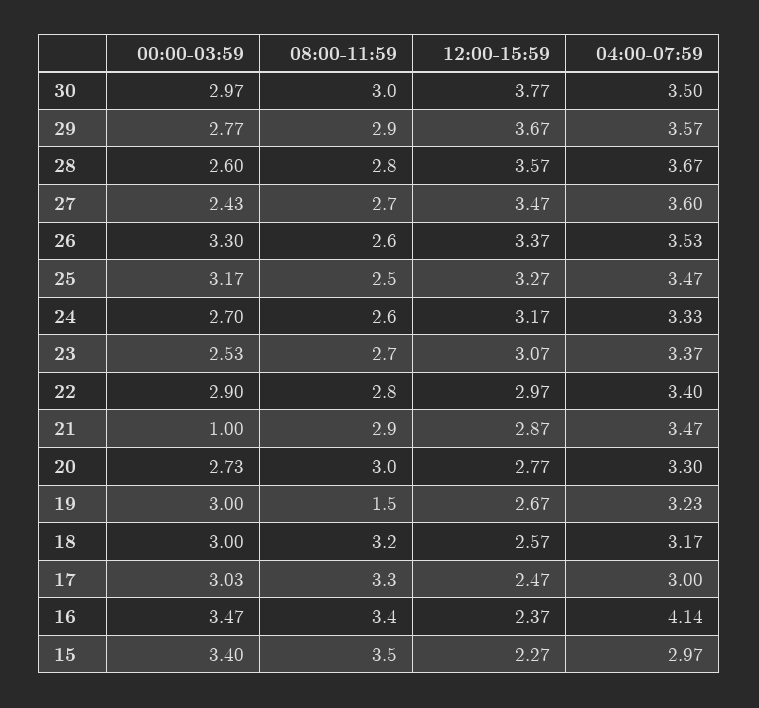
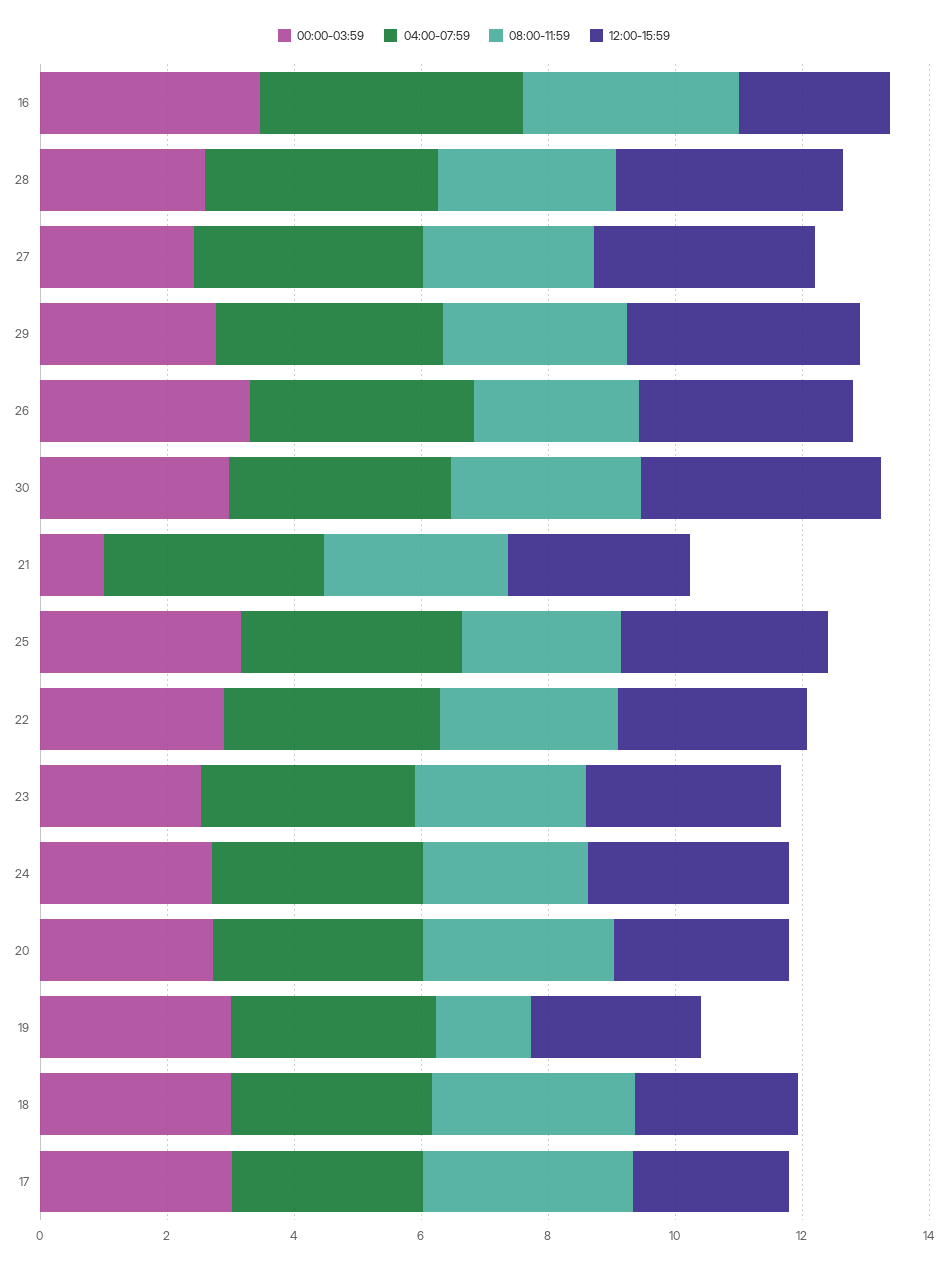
  {
    "00:00-03:59": {
      "30": 2.97,
      "29": 2.77,
      "28": 2.6,
      "27": 2.43,
      "26": 3.3,
      "25": 3.17,
      "24": 2.7,
      "23": 2.53,
      "22": 2.9,
      "21": 1,
      "20": 2.73,
      "19": 3,
      "18": 3,
      "17": 3.03,
-     "16": 3.47,
+     "16": 3.47
-     "15": 3.4
    },
    "08:00-11:59": {
      "30": 3,
      "29": 2.9,
      "28": 2.8,
      "27": 2.7,
      "26": 2.6,
      "25": 2.5,
      "24": 2.6,
      "23": 2.7,
      "22": 2.8,
      "21": 2.9,
      "20": 3,
      "19": 1.5,
      "18": 3.2,
      "17": 3.3,
-     "16": 3.4,
+     "16": 3.4
-     "15": 3.5
    },
    "12:00-15:59": {
      "30": 3.77,
      "29": 3.67,
      "28": 3.57,
      "27": 3.47,
      "26": 3.37,
      "25": 3.27,
      "24": 3.17,
      "23": 3.07,
      "22": 2.97,
      "21": 2.87,
      "20": 2.77,
      "19": 2.67,
      "18": 2.57,
      "17": 2.47,
-     "16": 2.37,
+     "16": 2.37
-     "15": 2.27
    },
    "04:00-07:59": {
      "30": 3.5,
      "29": 3.57,
      "28": 3.67,
      "27": 3.6,
      "26": 3.53,
      "25": 3.47,
      "24": 3.33,
      "23": 3.37,
      "22": 3.4,
      "21": 3.47,
      "20": 3.3,
      "19": 3.23,
      "18": 3.17,
      "17": 3,
-     "16": 4.14,
+     "16": 4.14
-     "15": 2.97
    }
  }

